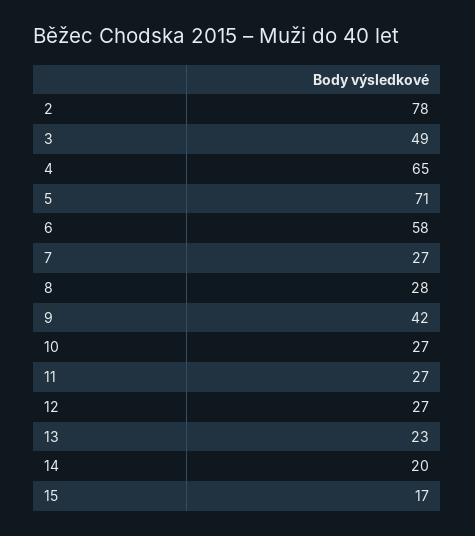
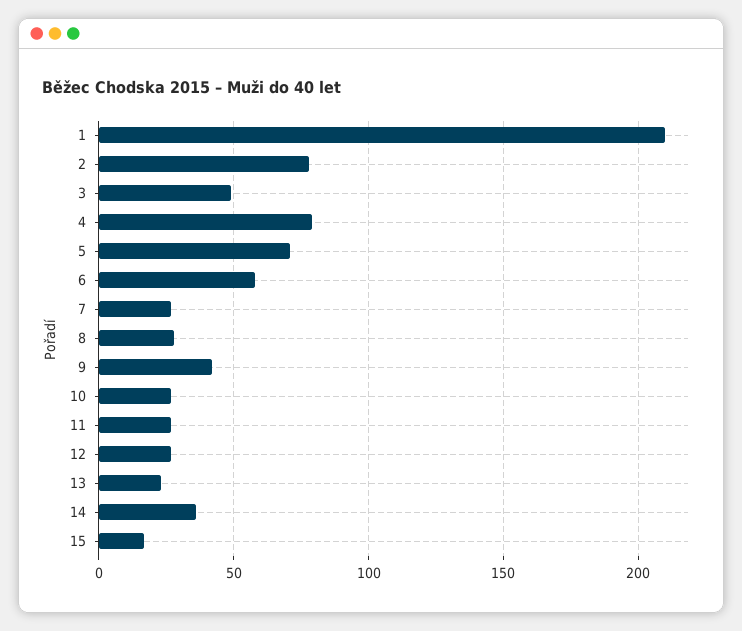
  {
    "2": 78,
    "3": 49,
-   "4": 65,
+   "4": 80,
    "5": 71,
    "6": 58,
    "7": 27,
    "8": 28,
    "9": 42,
    "10": 27,
    "11": 27,
    "12": 27,
    "13": 23,
-   "14": 20,
+   "14": 35,
-   "15": 17
+   "15": 17,
+   "1": 210
  }

